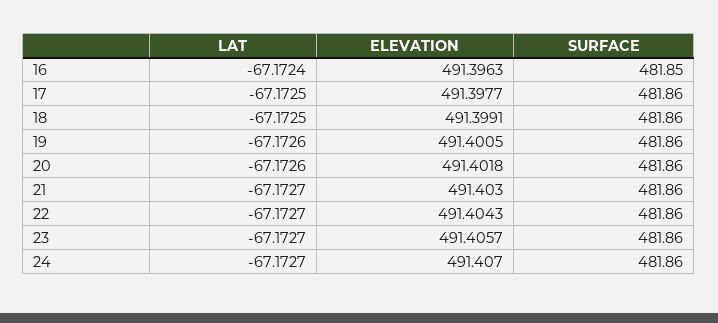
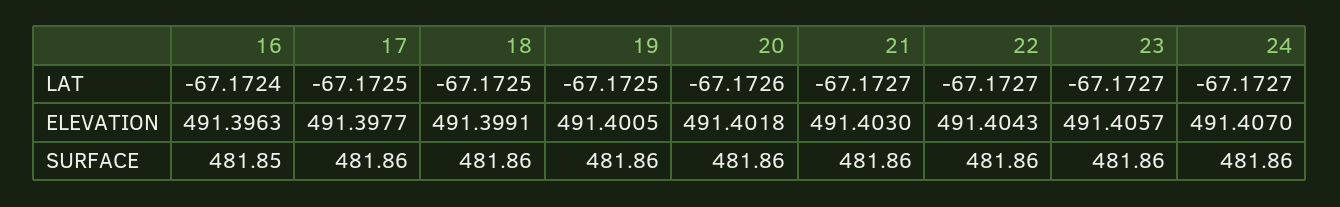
  {
    "LAT": {
      "16": -67.1724,
      "17": -67.1725,
      "18": -67.1725,
-     "19": -67.1726,
+     "19": -67.1725,
      "20": -67.1726,
      "21": -67.1727,
      "22": -67.1727,
      "23": -67.1727,
      "24": -67.1727
    },
    "ELEVATION": {
      "16": 491.3963,
      "17": 491.3977,
      "18": 491.3991,
      "19": 491.4005,
      "20": 491.4018,
      "21": 491.403,
      "22": 491.4043,
      "23": 491.4057,
      "24": 491.407
    },
    "SURFACE": {
      "16": 481.85,
      "17": 481.86,
      "18": 481.86,
      "19": 481.86,
      "20": 481.86,
      "21": 481.86,
      "22": 481.86,
      "23": 481.86,
      "24": 481.86
    }
  }

